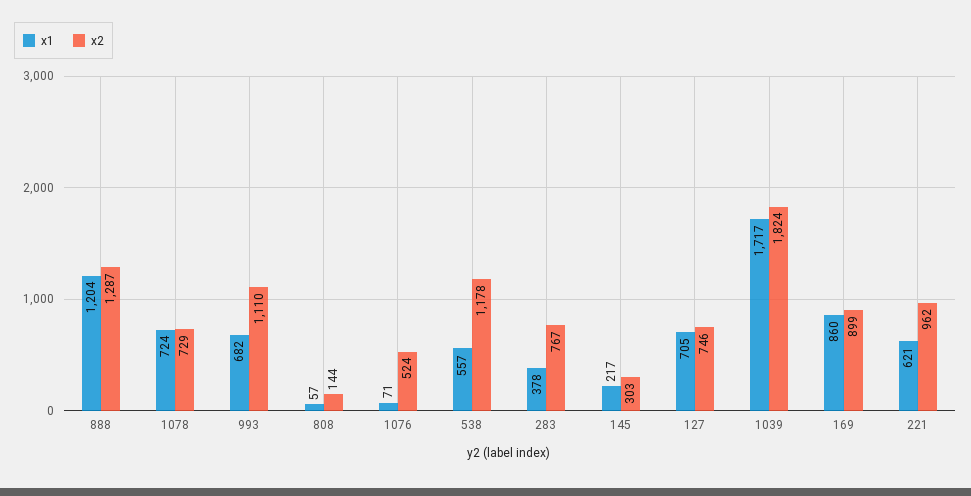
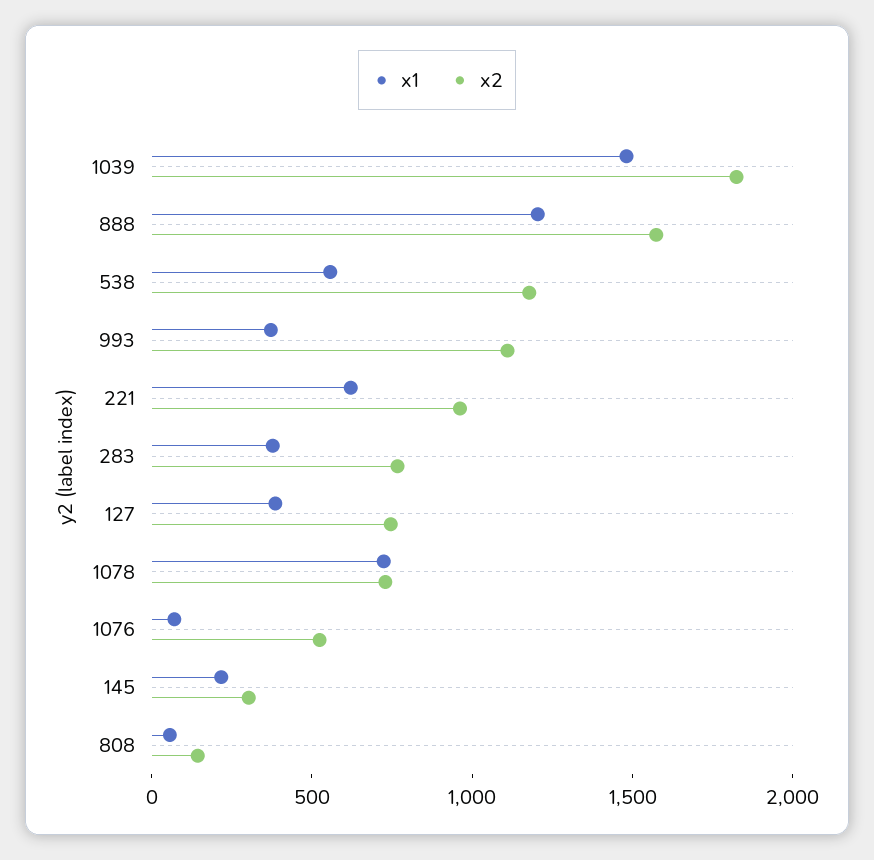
  {
    "x1": {
      "888": 1204,
      "1078": 724,
-     "993": 682,
+     "993": 400,
      "808": 57,
      "1076": 71,
      "538": 557,
      "283": 378,
      "145": 217,
-     "127": 705,
+     "127": 400,
-     "1039": 1717,
+     "1039": 1500,
-     "169": 860,
      "221": 621
    },
    "x2": {
-     "888": 1287,
+     "888": 1600,
      "1078": 729,
      "993": 1110,
      "808": 144,
      "1076": 524,
      "538": 1178,
      "283": 767,
      "145": 303,
      "127": 746,
      "1039": 1824,
-     "169": 899,
      "221": 962
    }
  }

